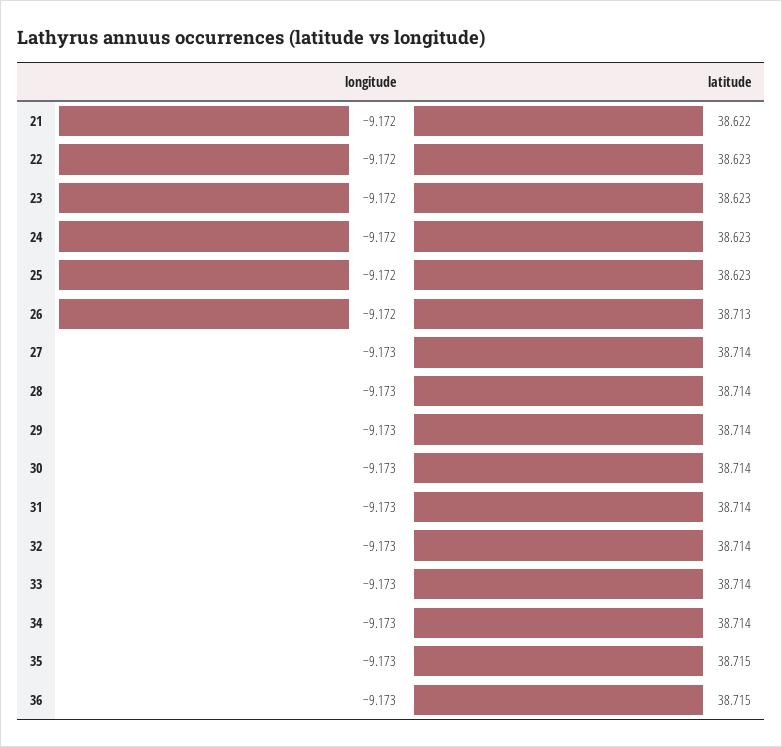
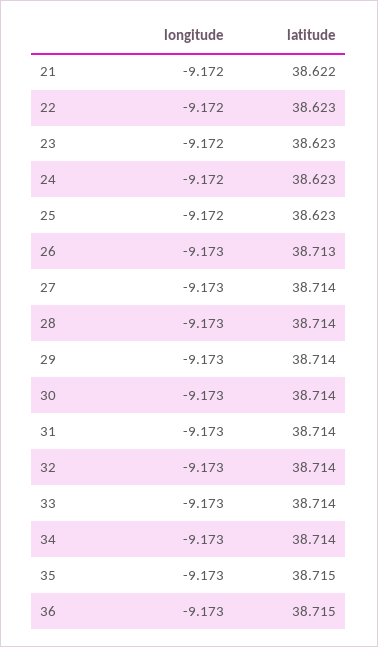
  {
    "longitude": {
      "21": -9.172,
      "22": -9.172,
      "23": -9.172,
      "24": -9.172,
      "25": -9.172,
-     "26": -9.172,
+     "26": -9.173,
      "27": -9.173,
      "28": -9.173,
      "29": -9.173,
      "30": -9.173,
      "31": -9.173,
      "32": -9.173,
      "33": -9.173,
      "34": -9.173,
      "35": -9.173,
      "36": -9.173
    },
    "latitude": {
      "21": 38.622,
      "22": 38.623,
      "23": 38.623,
      "24": 38.623,
      "25": 38.623,
      "26": 38.713,
      "27": 38.714,
      "28": 38.714,
      "29": 38.714,
      "30": 38.714,
      "31": 38.714,
      "32": 38.714,
      "33": 38.714,
      "34": 38.714,
      "35": 38.715,
      "36": 38.715
    }
  }

